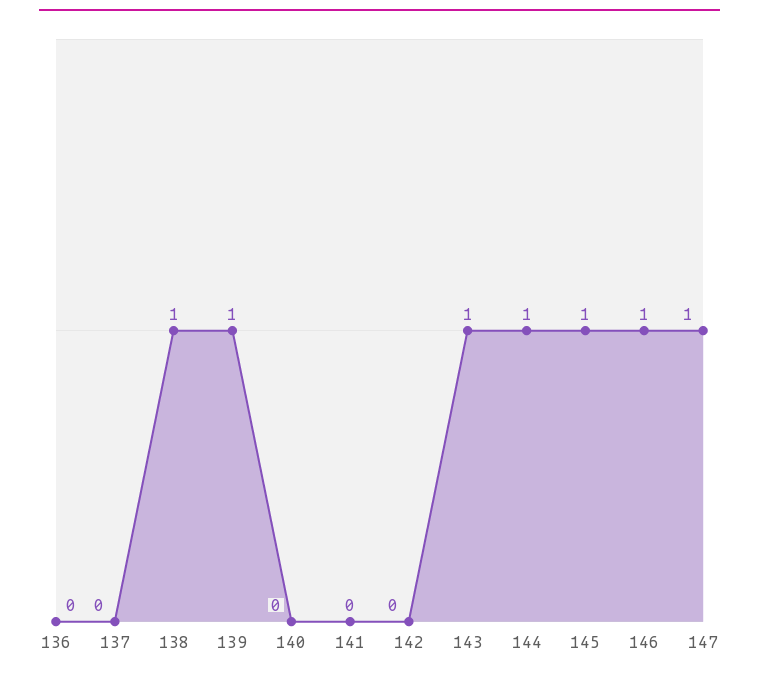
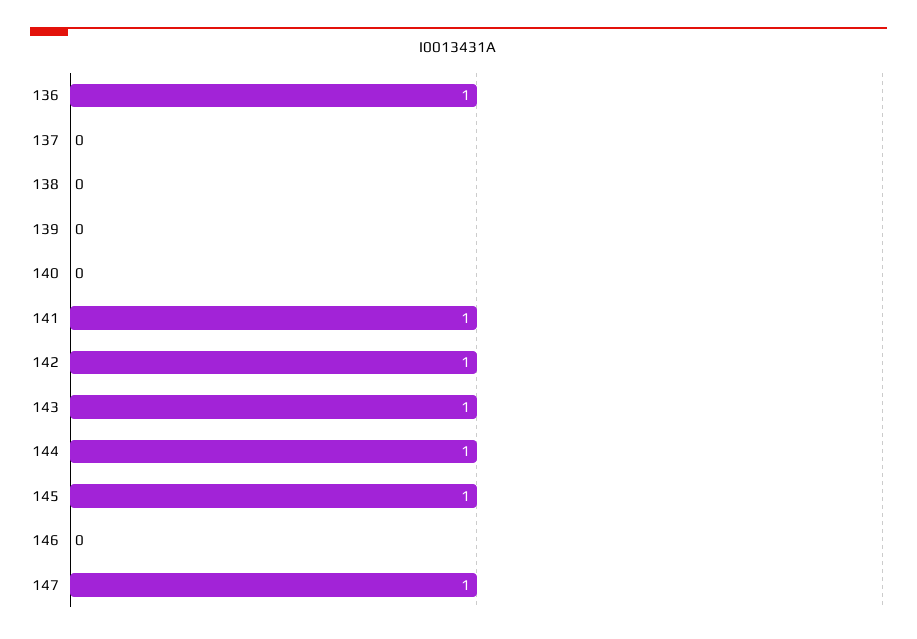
  {
-   "136": 0,
+   "136": 1,
    "137": 0,
-   "138": 1,
+   "138": 0,
-   "139": 1,
+   "139": 0,
    "140": 0,
-   "141": 0,
+   "141": 1,
-   "142": 0,
+   "142": 1,
    "143": 1,
    "144": 1,
    "145": 1,
-   "146": 1,
+   "146": 0,
    "147": 1
  }

